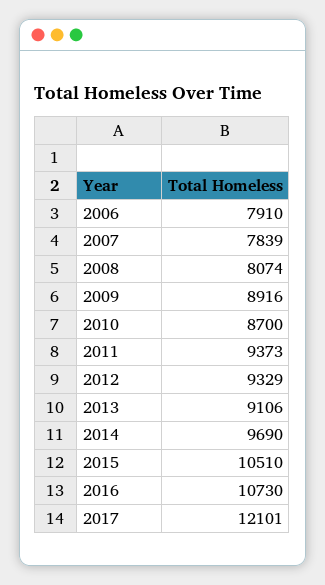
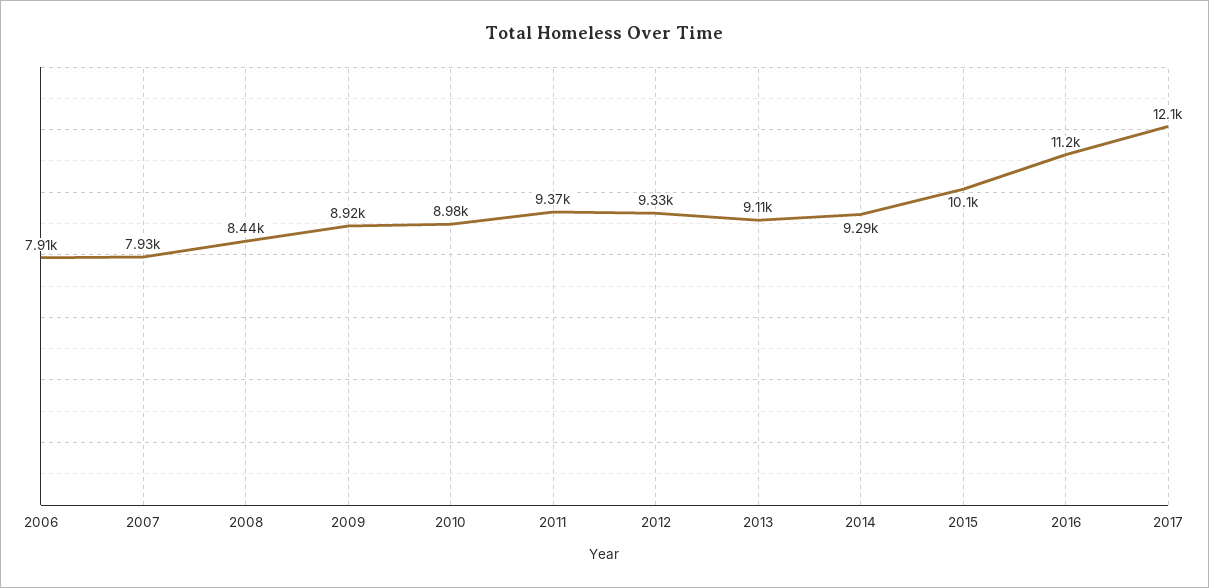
  {
    "2006": 7910,
-   "2007": 7839,
+   "2007": 7930,
-   "2008": 8074,
+   "2008": 8440,
    "2009": 8916,
-   "2010": 8700,
+   "2010": 8980,
    "2011": 9373,
    "2012": 9329,
    "2013": 9106,
-   "2014": 9690,
+   "2014": 9290,
-   "2015": 10510,
+   "2015": 10100,
-   "2016": 10730,
+   "2016": 11200,
    "2017": 12101
  }

